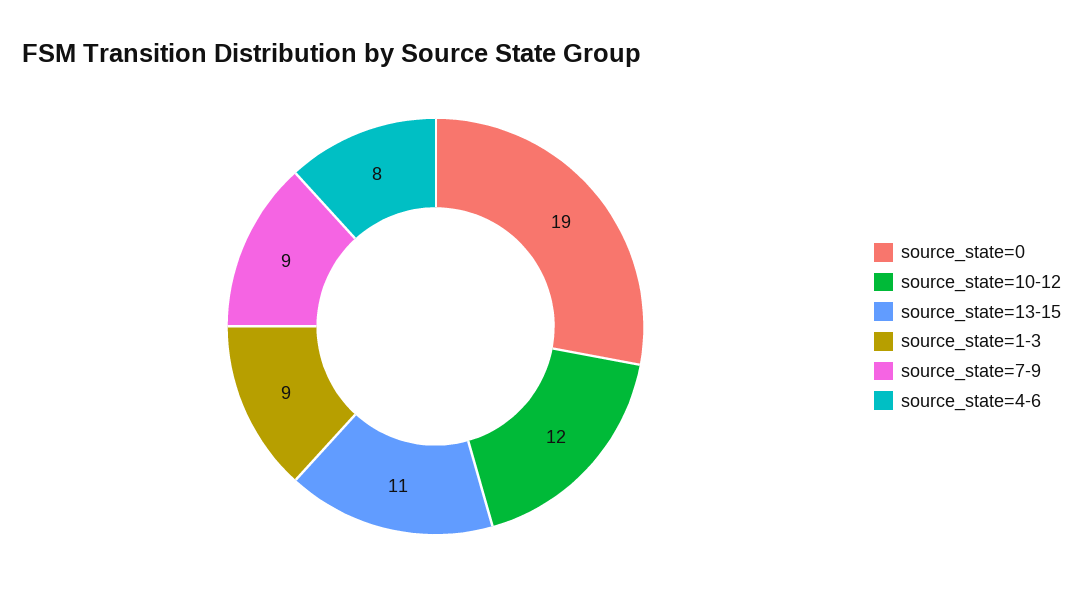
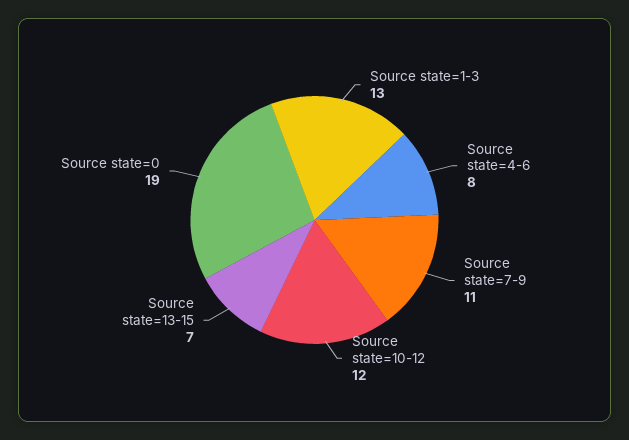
  {
    "source_state=0": 19,
    "source_state=10-12": 12,
-   "source_state=13-15": 11,
+   "source_state=13-15": 7,
-   "source_state=1-3": 9,
+   "source_state=1-3": 13,
-   "source_state=7-9": 9,
+   "source_state=7-9": 11,
    "source_state=4-6": 8
  }

